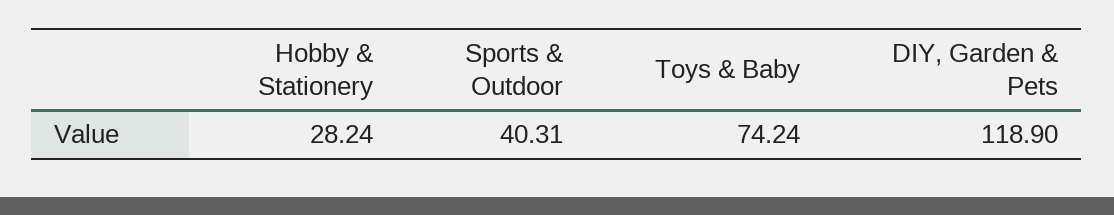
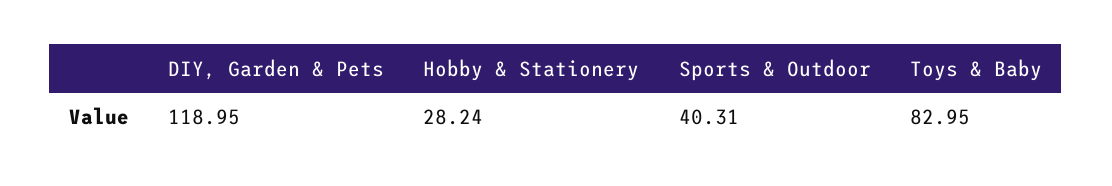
  {
    "Hobby & Stationery": 28.24,
    "Sports & Outdoor": 40.31,
-   "Toys & Baby": 74.24,
+   "Toys & Baby": 82.95,
-   "DIY, Garden & Pets": 118.9
+   "DIY, Garden & Pets": 118.95
  }

